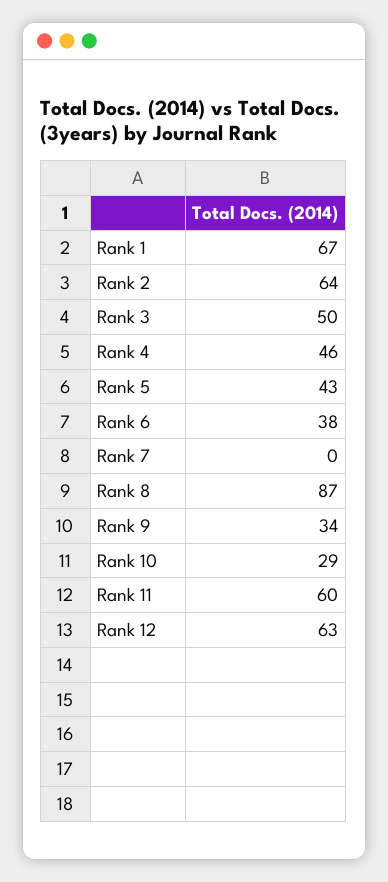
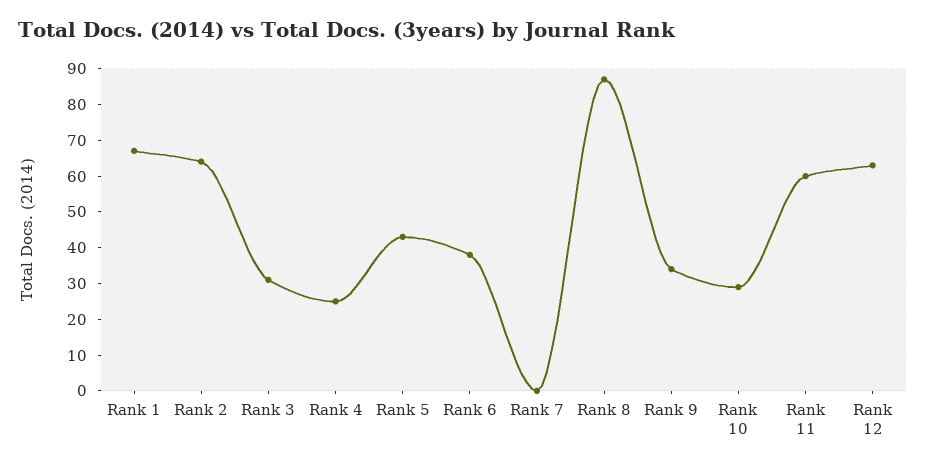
  {
    "Rank 1": 67,
    "Rank 2": 64,
-   "Rank 3": 50,
+   "Rank 3": 30,
-   "Rank 4": 46,
+   "Rank 4": 25,
    "Rank 5": 43,
    "Rank 6": 38,
    "Rank 7": 0,
    "Rank 8": 87,
    "Rank 9": 34,
    "Rank 10": 29,
    "Rank 11": 60,
    "Rank 12": 63
  }

